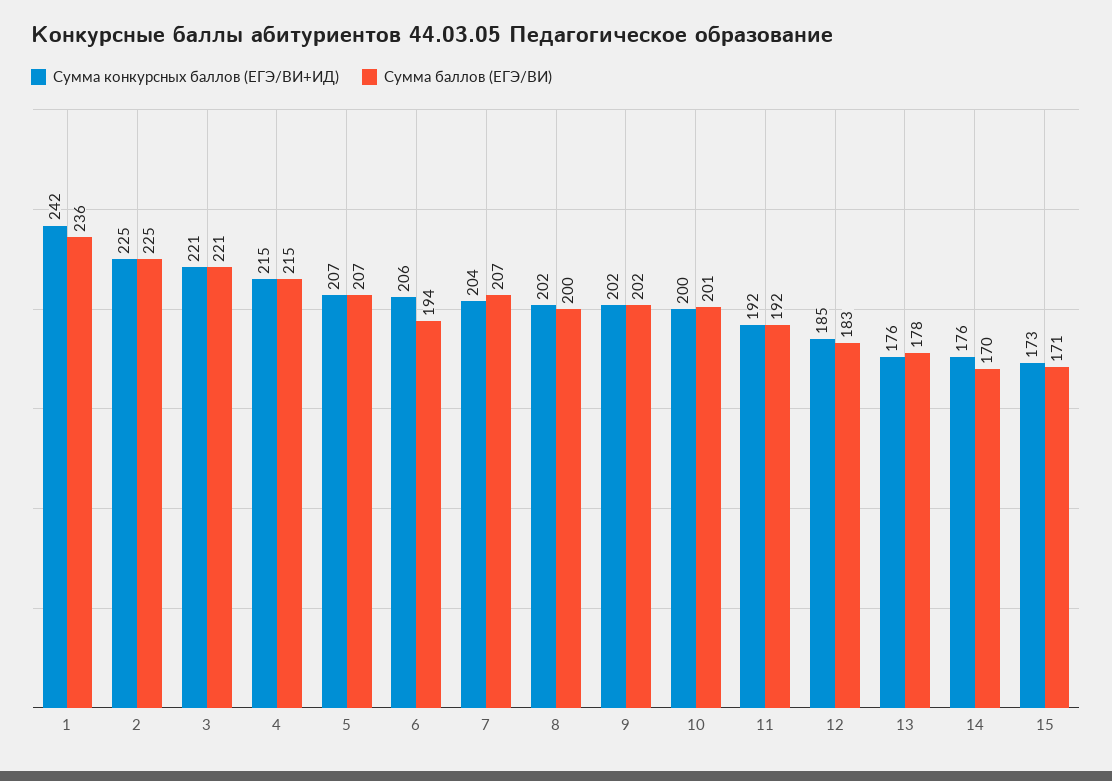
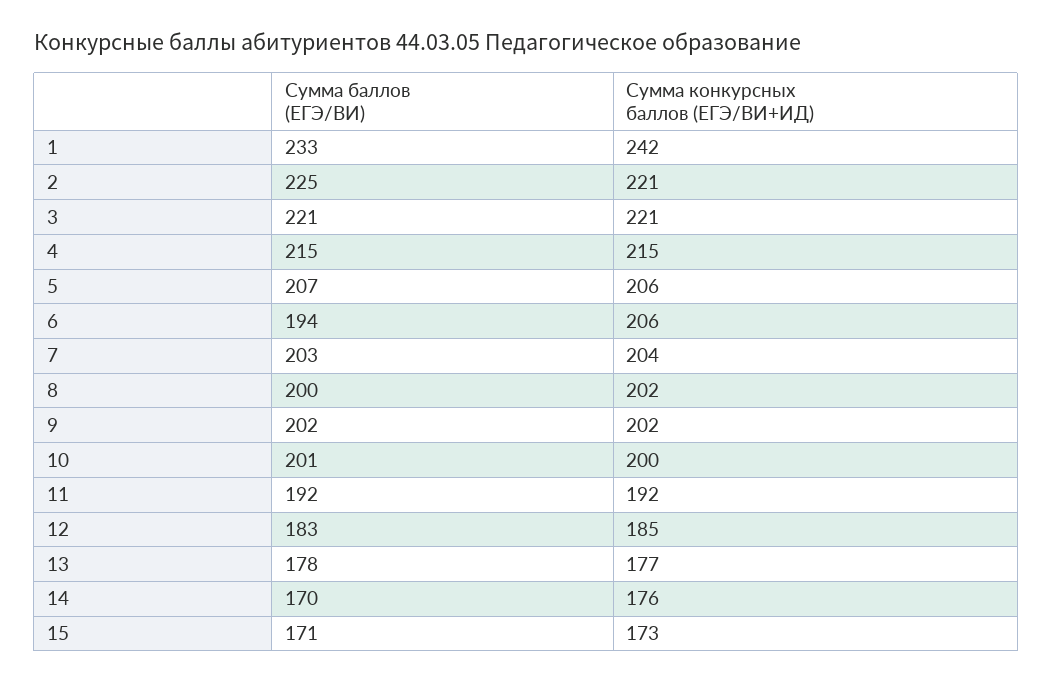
  {
    "Сумма конкурсных баллов (ЕГЭ/ВИ+ИД)": {
      "1": 242,
-     "2": 225,
+     "2": 221,
      "3": 221,
      "4": 215,
-     "5": 207,
+     "5": 206,
      "6": 206,
      "7": 204,
      "8": 202,
      "9": 202,
      "10": 200,
      "11": 192,
      "12": 185,
-     "13": 176,
+     "13": 177,
      "14": 176,
      "15": 173
    },
    "Сумма баллов (ЕГЭ/ВИ)": {
-     "1": 236,
+     "1": 233,
      "2": 225,
      "3": 221,
      "4": 215,
      "5": 207,
      "6": 194,
-     "7": 207,
+     "7": 203,
      "8": 200,
      "9": 202,
      "10": 201,
      "11": 192,
      "12": 183,
      "13": 178,
      "14": 170,
      "15": 171
    }
  }

